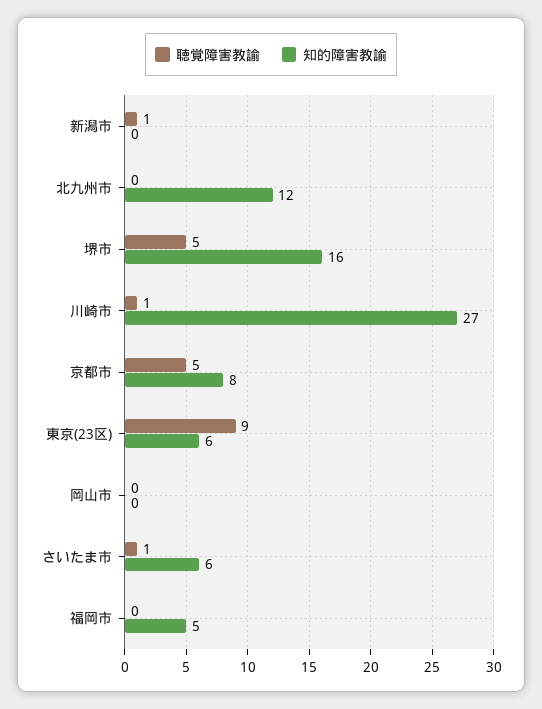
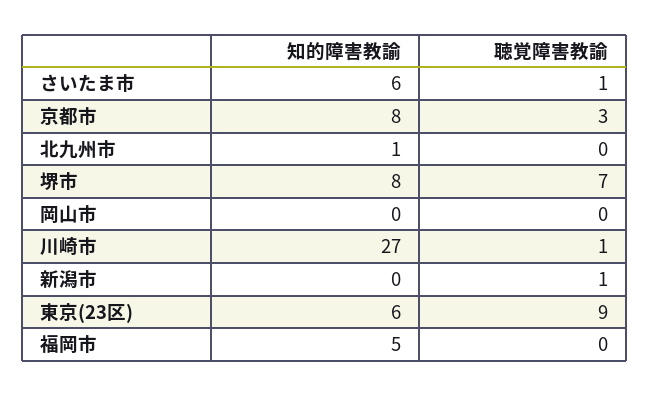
  {
    "聴覚障害教諭": {
      "新潟市": 1,
      "北九州市": 0,
-     "堺市": 5,
+     "堺市": 7,
      "川崎市": 1,
-     "京都市": 5,
+     "京都市": 3,
      "東京(23区)": 9,
      "岡山市": 0,
      "さいたま市": 1,
      "福岡市": 0
    },
    "知的障害教諭": {
      "新潟市": 0,
-     "北九州市": 12,
+     "北九州市": 1,
-     "堺市": 16,
+     "堺市": 8,
      "川崎市": 27,
      "京都市": 8,
      "東京(23区)": 6,
      "岡山市": 0,
      "さいたま市": 6,
      "福岡市": 5
    }
  }

